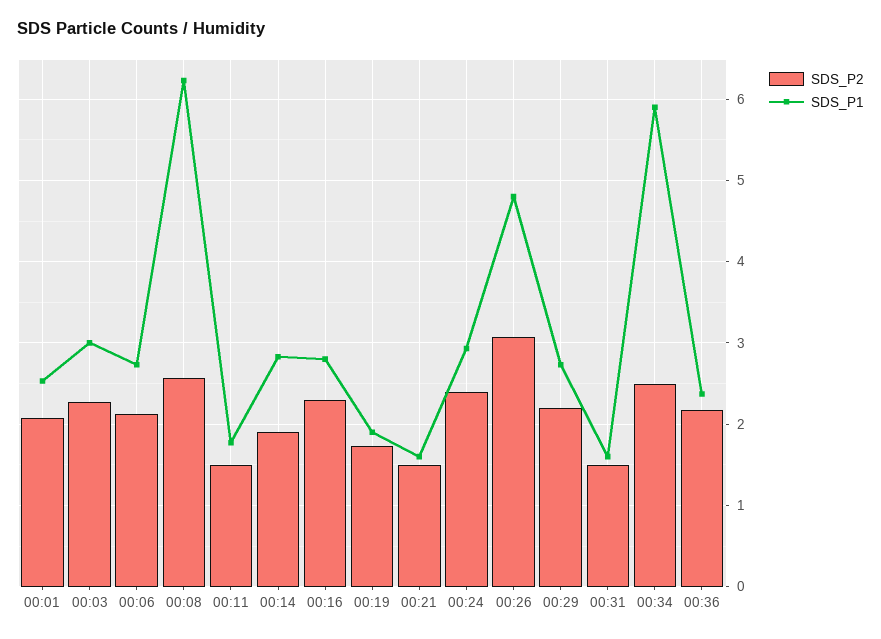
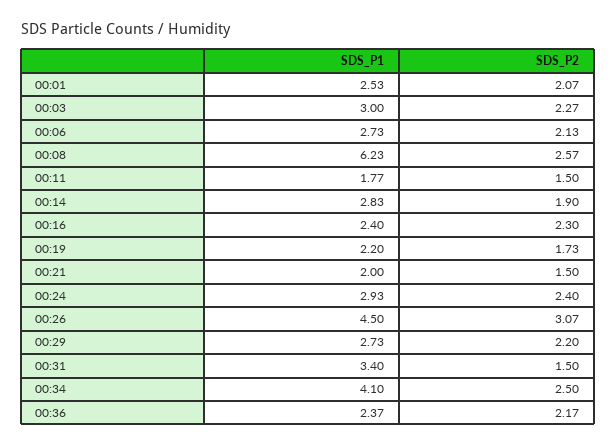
  {
    "SDS_P2": {
      "00:01": 2.07,
      "00:03": 2.27,
      "00:06": 2.13,
      "00:08": 2.57,
      "00:11": 1.5,
      "00:14": 1.9,
      "00:16": 2.3,
      "00:19": 1.73,
      "00:21": 1.5,
      "00:24": 2.4,
      "00:26": 3.07,
      "00:29": 2.2,
      "00:31": 1.5,
      "00:34": 2.5,
      "00:36": 2.17
    },
    "SDS_P1": {
      "00:01": 2.53,
      "00:03": 3,
      "00:06": 2.73,
      "00:08": 6.23,
      "00:11": 1.77,
      "00:14": 2.83,
-     "00:16": 2.8,
+     "00:16": 2.4,
-     "00:19": 1.9,
+     "00:19": 2.2,
-     "00:21": 1.6,
+     "00:21": 2,
      "00:24": 2.93,
-     "00:26": 4.8,
+     "00:26": 4.5,
      "00:29": 2.73,
-     "00:31": 1.6,
+     "00:31": 3.4,
-     "00:34": 5.9,
+     "00:34": 4.1,
      "00:36": 2.37
    }
  }

